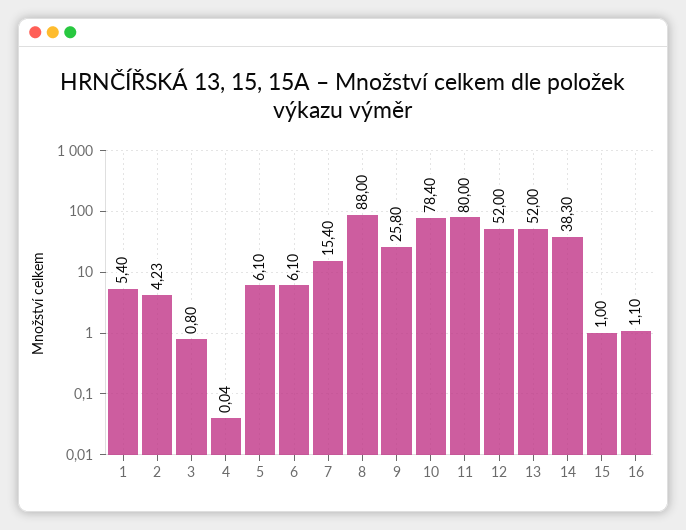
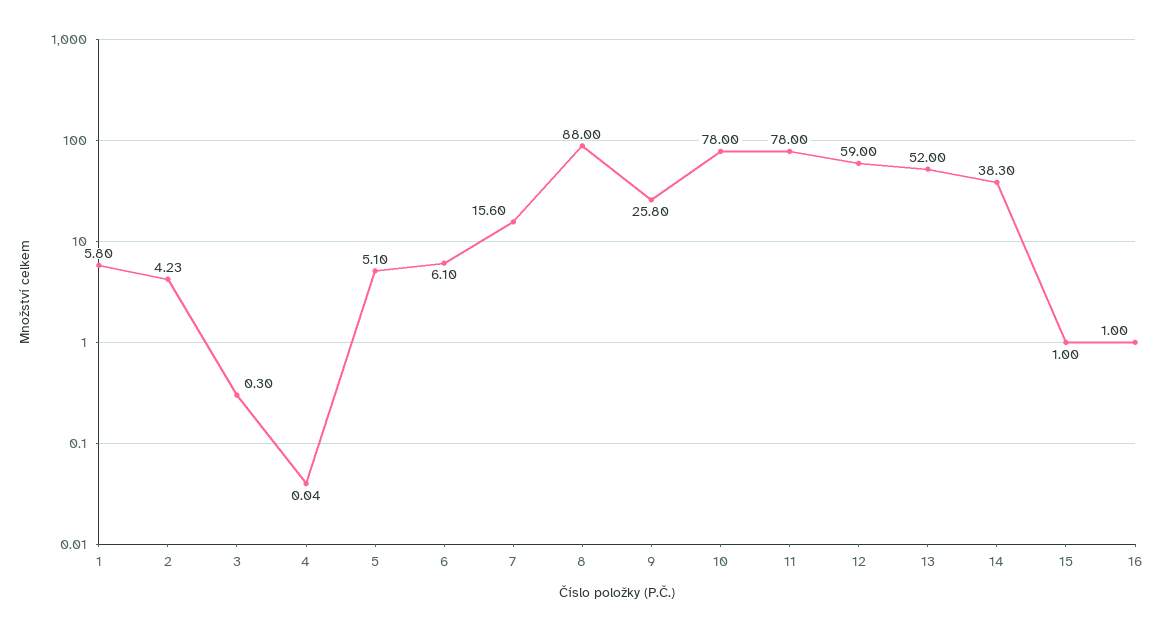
  {
-   "1": 5.4,
+   "1": 5.8,
    "2": 4.23,
-   "3": 0.8,
+   "3": 0.3,
    "4": 0.04,
-   "5": 6.1,
+   "5": 5.1,
    "6": 6.1,
-   "7": 15.4,
+   "7": 15.6,
    "8": 88,
    "9": 25.8,
-   "10": 78.4,
+   "10": 78,
-   "11": 80,
+   "11": 78,
-   "12": 52,
+   "12": 59,
    "13": 52,
    "14": 38.3,
    "15": 1,
-   "16": 1.1
+   "16": 1
  }

